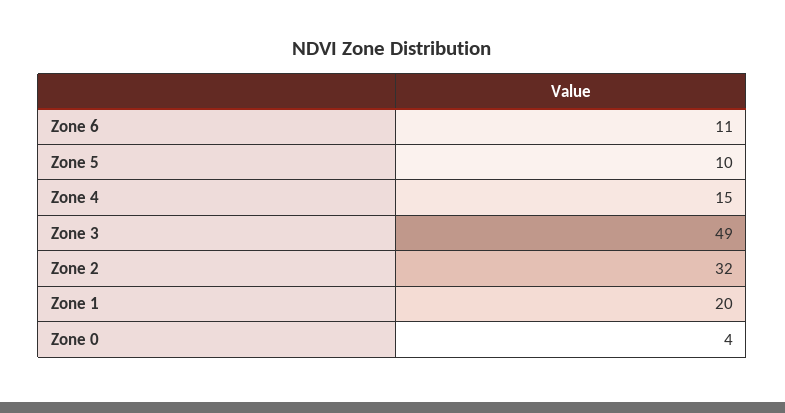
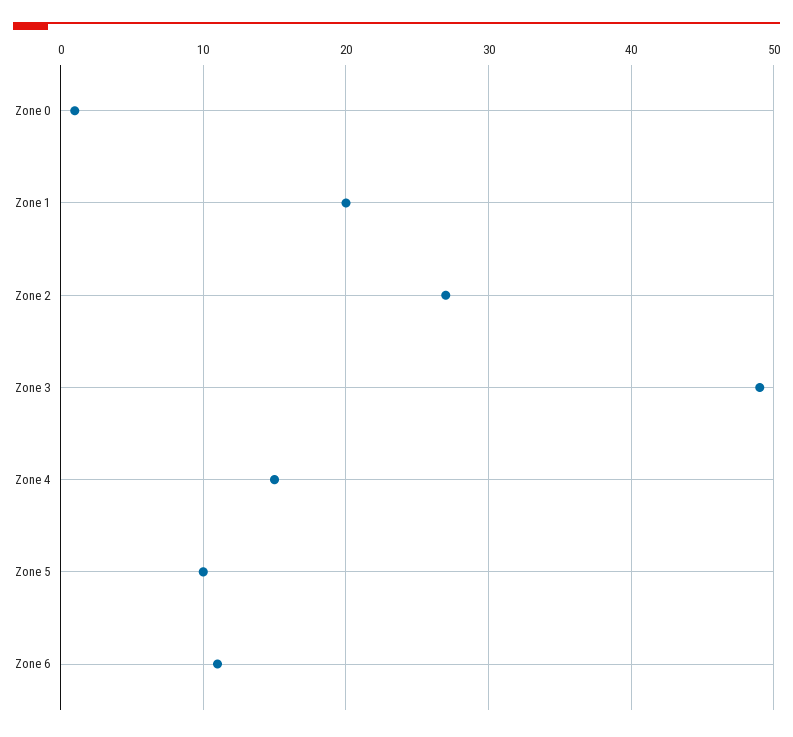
  {
    "Zone 6": 11,
    "Zone 5": 10,
    "Zone 4": 15,
    "Zone 3": 49,
-   "Zone 2": 32,
+   "Zone 2": 27,
    "Zone 1": 20,
-   "Zone 0": 4
+   "Zone 0": 1
  }

